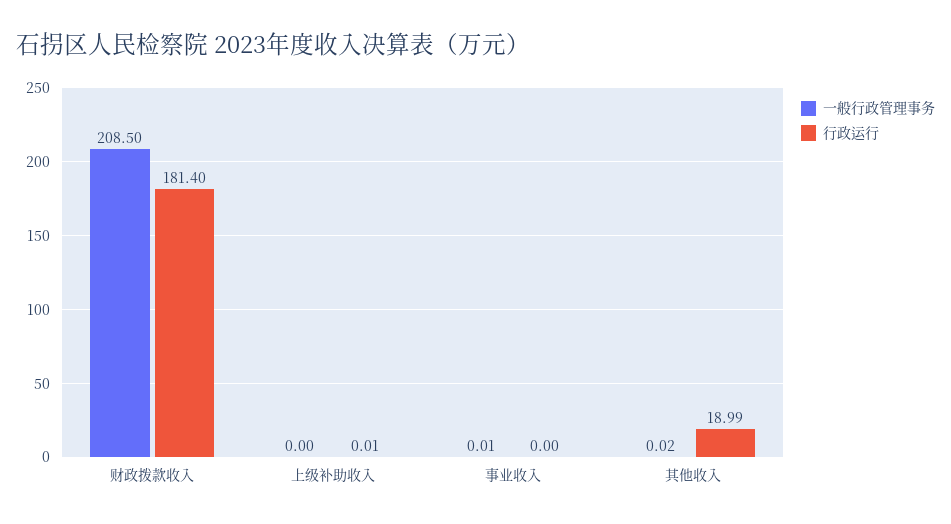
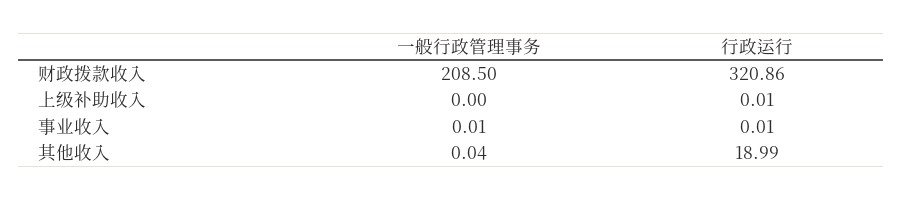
  {
    "一般行政管理事务": {
      "财政拨款收入": 208.5,
      "上级补助收入": 0,
      "事业收入": 0.01,
-     "其他收入": 0.02
+     "其他收入": 0.04
    },
    "行政运行": {
-     "财政拨款收入": 181.4,
+     "财政拨款收入": 320.86,
      "上级补助收入": 0.01,
-     "事业收入": 0,
+     "事业收入": 0.01,
      "其他收入": 18.99
    }
  }

